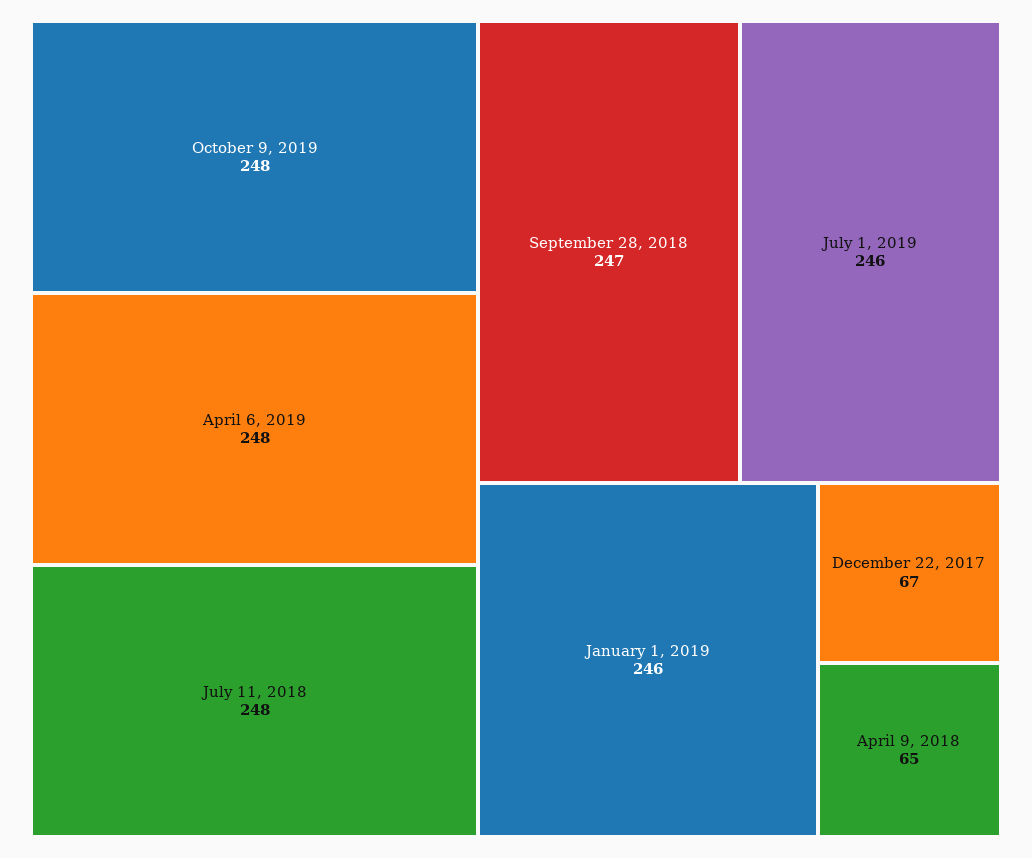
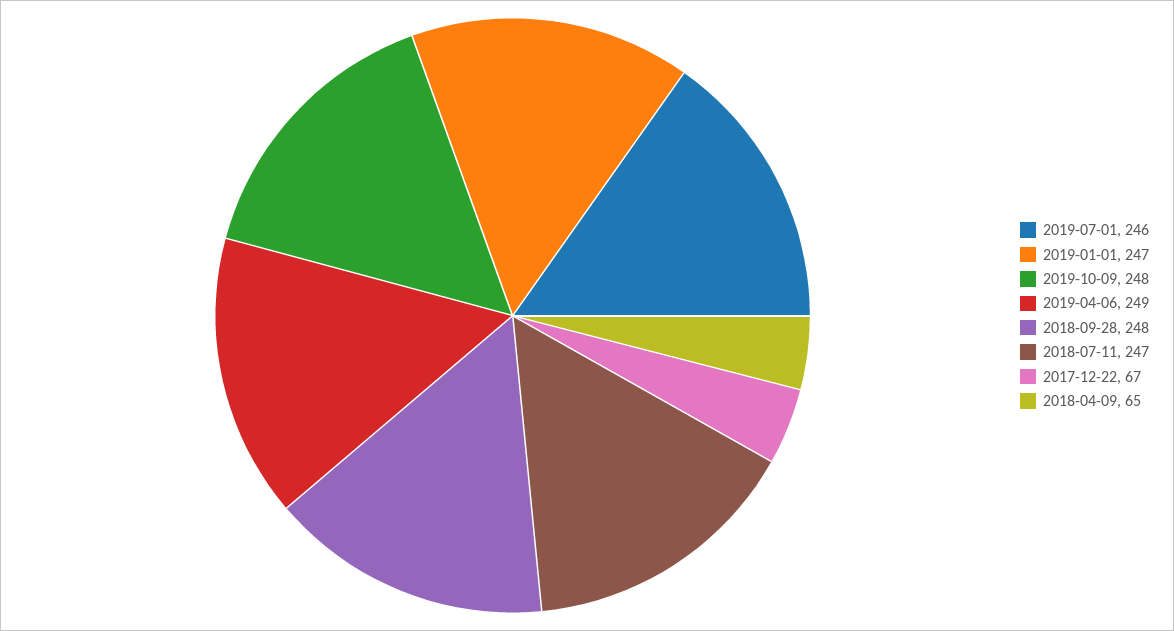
  {
    "October 9, 2019": 248,
-   "April 6, 2019": 248,
+   "April 6, 2019": 249,
-   "July 11, 2018": 248,
+   "July 11, 2018": 247,
-   "September 28, 2018": 247,
+   "September 28, 2018": 248,
    "July 1, 2019": 246,
-   "January 1, 2019": 246,
+   "January 1, 2019": 247,
    "December 22, 2017": 67,
    "April 9, 2018": 65
  }

